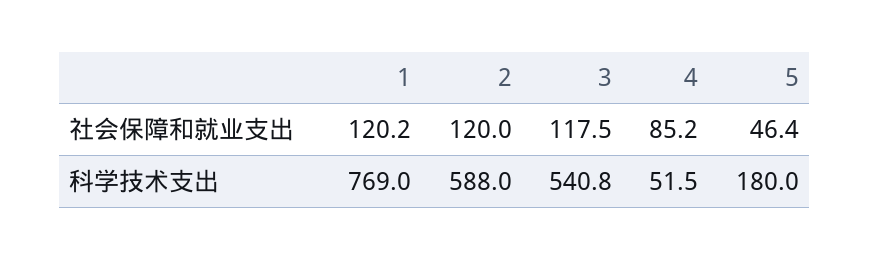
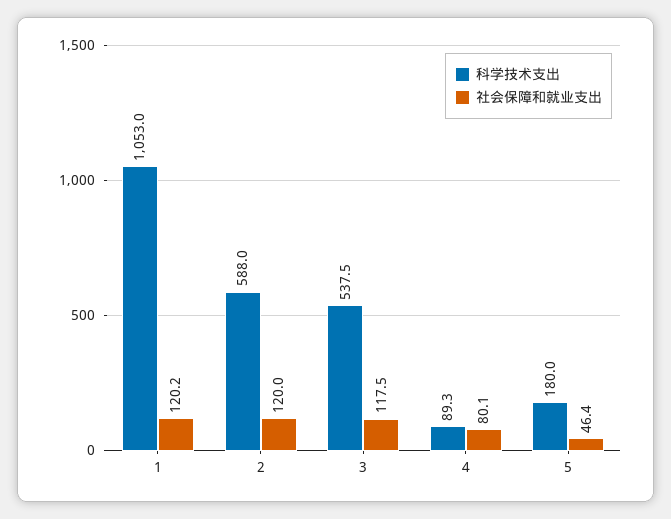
  {
    "社会保障和就业支出": {
      "1": 120.2,
      "2": 120,
      "3": 117.5,
-     "4": 85.2,
+     "4": 80.1,
      "5": 46.4
    },
    "科学技术支出": {
-     "1": 769,
+     "1": 1053,
      "2": 588,
-     "3": 540.8,
+     "3": 537.5,
-     "4": 51.5,
+     "4": 89.3,
      "5": 180
    }
  }

